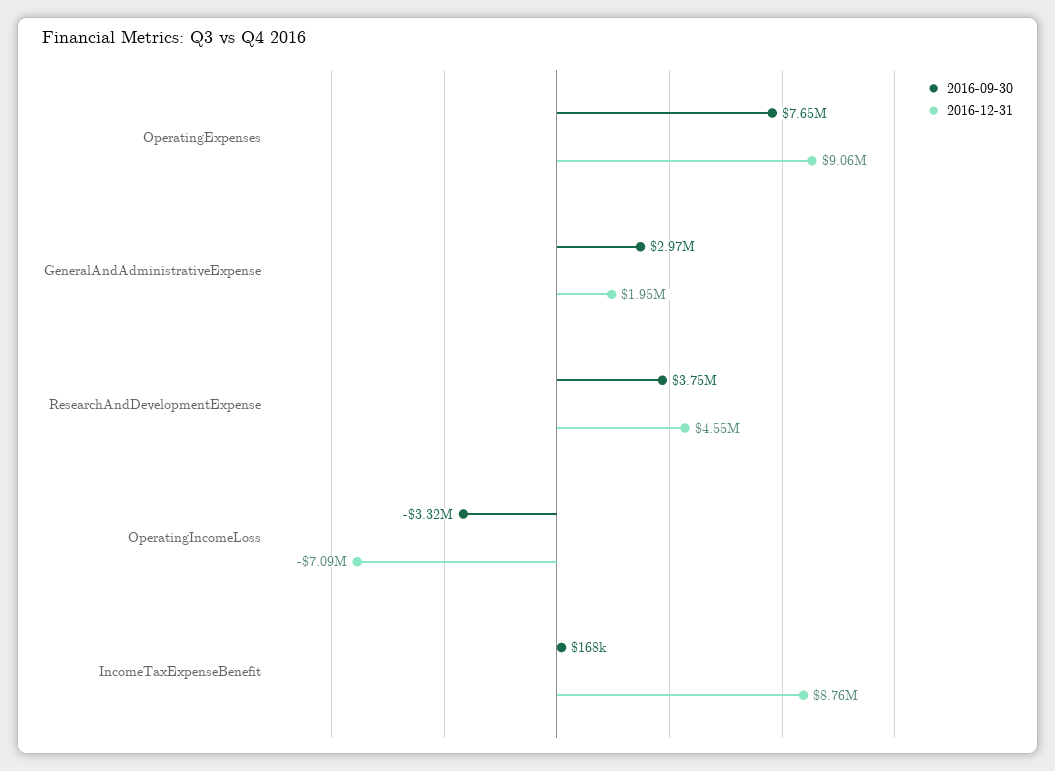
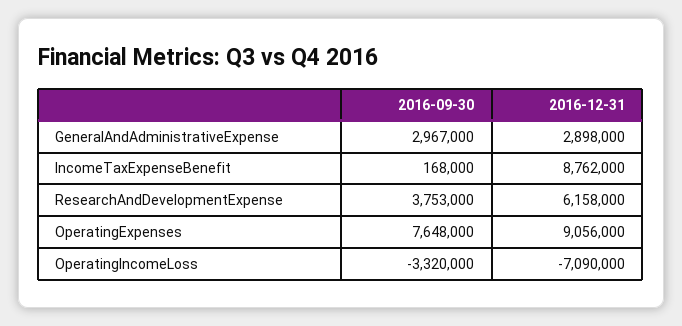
  {
    "2016-09-30": {
      "OperatingExpenses": 7648000,
      "GeneralAndAdministrativeExpense": 2967000,
      "ResearchAndDevelopmentExpense": 3753000,
      "OperatingIncomeLoss": -3320000,
      "IncomeTaxExpenseBenefit": 168000
    },
    "2016-12-31": {
      "OperatingExpenses": 9056000,
-     "GeneralAndAdministrativeExpense": 1950000,
+     "GeneralAndAdministrativeExpense": 2898000,
-     "ResearchAndDevelopmentExpense": 4550000,
+     "ResearchAndDevelopmentExpense": 6158000,
      "OperatingIncomeLoss": -7090000,
      "IncomeTaxExpenseBenefit": 8762000
    }
  }

